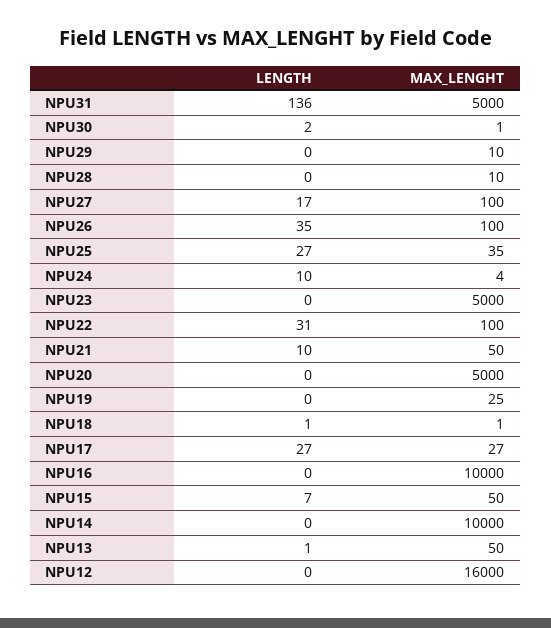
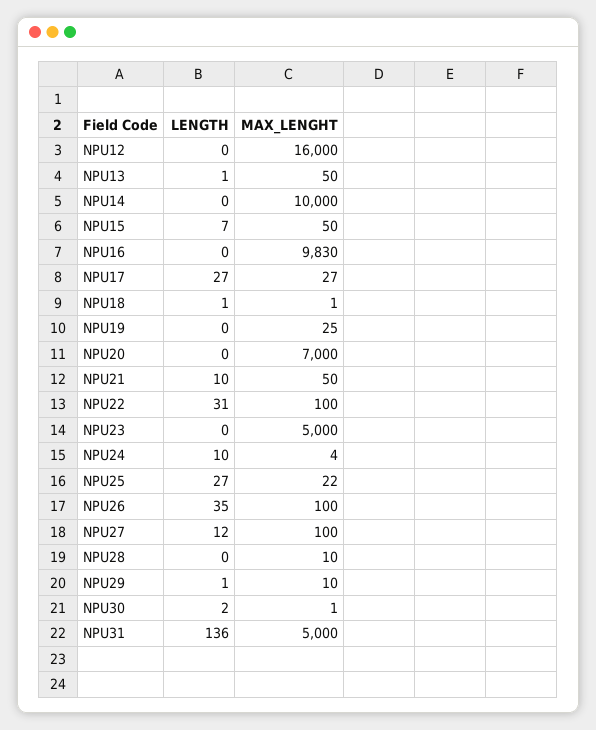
  {
    "LENGTH": {
      "NPU31": 136,
      "NPU30": 2,
-     "NPU29": 0,
+     "NPU29": 1,
      "NPU28": 0,
-     "NPU27": 17,
+     "NPU27": 12,
      "NPU26": 35,
      "NPU25": 27,
      "NPU24": 10,
      "NPU23": 0,
      "NPU22": 31,
      "NPU21": 10,
      "NPU20": 0,
      "NPU19": 0,
      "NPU18": 1,
      "NPU17": 27,
      "NPU16": 0,
      "NPU15": 7,
      "NPU14": 0,
      "NPU13": 1,
      "NPU12": 0
    },
    "MAX_LENGHT": {
      "NPU31": 5000,
      "NPU30": 1,
      "NPU29": 10,
      "NPU28": 10,
      "NPU27": 100,
      "NPU26": 100,
-     "NPU25": 35,
+     "NPU25": 22,
      "NPU24": 4,
      "NPU23": 5000,
      "NPU22": 100,
      "NPU21": 50,
-     "NPU20": 5000,
+     "NPU20": 7000,
      "NPU19": 25,
      "NPU18": 1,
      "NPU17": 27,
-     "NPU16": 10000,
+     "NPU16": 9830,
      "NPU15": 50,
      "NPU14": 10000,
      "NPU13": 50,
      "NPU12": 16000
    }
  }

